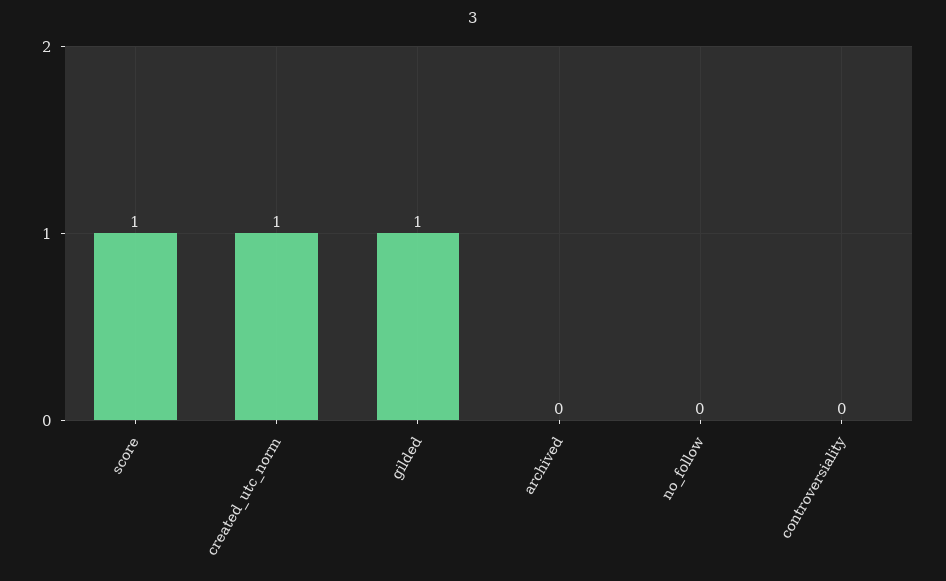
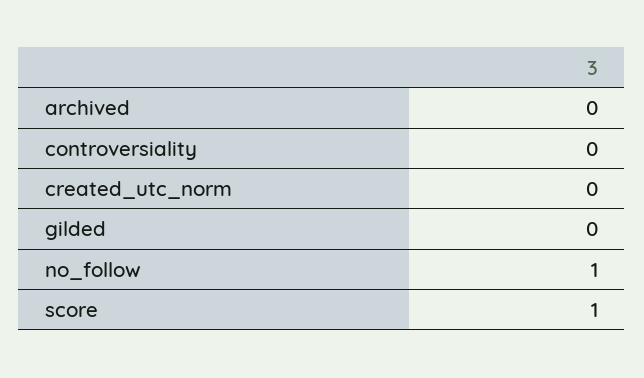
  {
    "score": 1,
-   "created_utc_norm": 1,
+   "created_utc_norm": 0,
-   "gilded": 1,
+   "gilded": 0,
    "archived": 0,
-   "no_follow": 0,
+   "no_follow": 1,
    "controversiality": 0
  }

